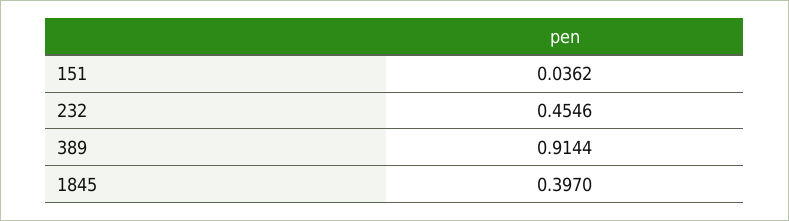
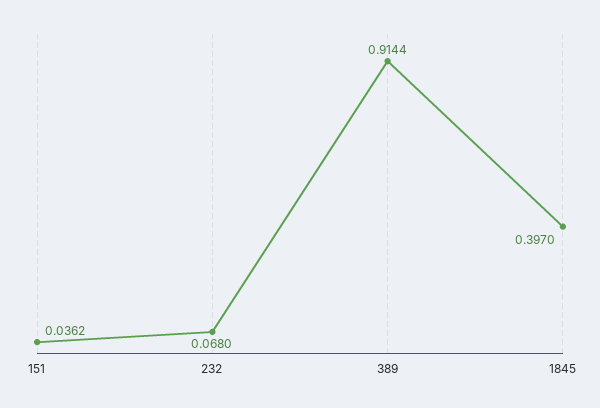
  {
    "151": 0.0362,
-   "232": 0.4546,
+   "232": 0.068,
    "389": 0.9144,
    "1845": 0.397
  }

